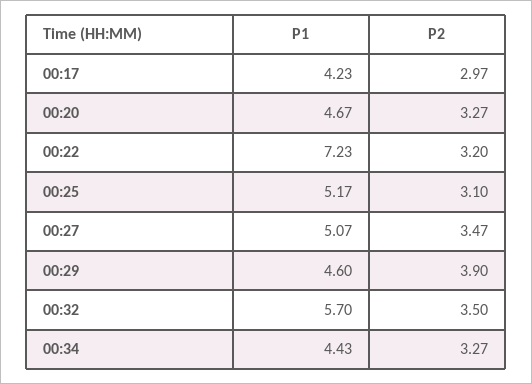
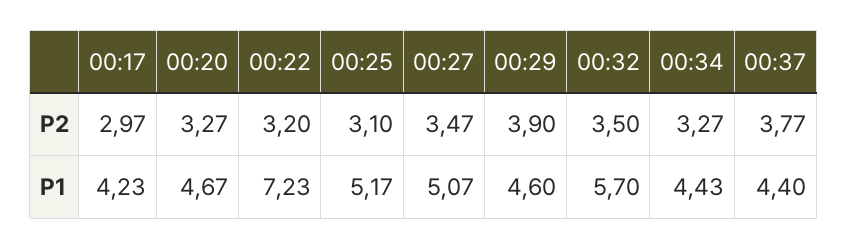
  {
    "P1": {
      "00:17": 4.23,
      "00:20": 4.67,
      "00:22": 7.23,
      "00:25": 5.17,
      "00:27": 5.07,
      "00:29": 4.6,
      "00:32": 5.7,
-     "00:34": 4.43
+     "00:34": 4.43,
+     "00:37": 4.4
    },
    "P2": {
      "00:17": 2.97,
      "00:20": 3.27,
      "00:22": 3.2,
      "00:25": 3.1,
      "00:27": 3.47,
      "00:29": 3.9,
      "00:32": 3.5,
-     "00:34": 3.27
+     "00:34": 3.27,
+     "00:37": 3.77
    }
  }

